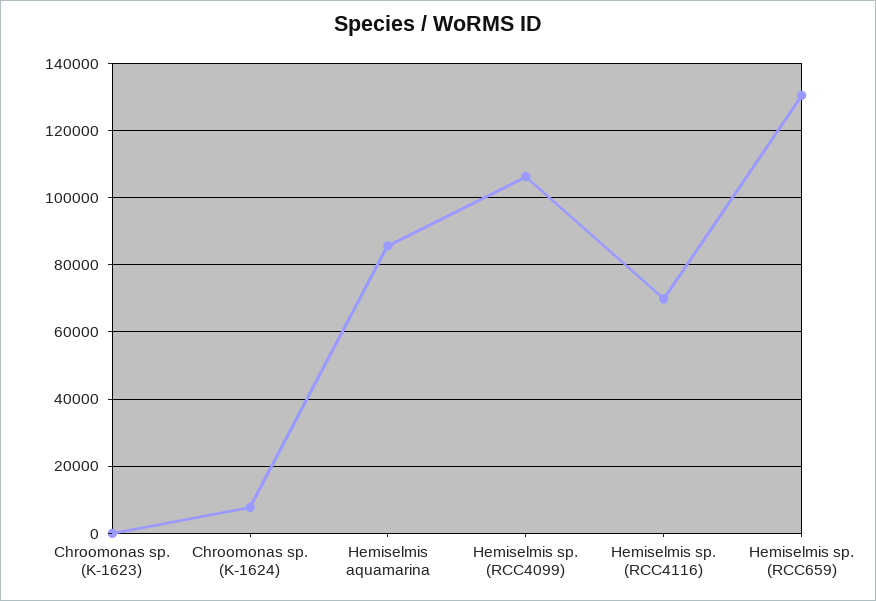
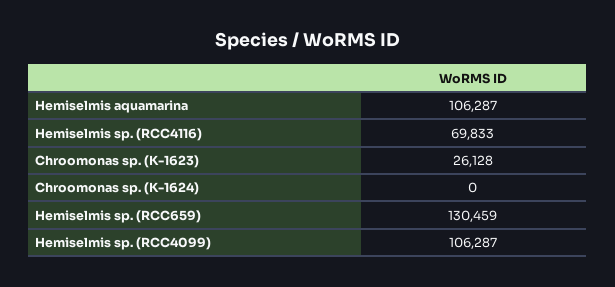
  {
-   "Chroomonas sp. (K-1623)": 0,
+   "Chroomonas sp. (K-1623)": 26128,
-   "Chroomonas sp. (K-1624)": 8000,
+   "Chroomonas sp. (K-1624)": 0,
-   "Hemiselmis aquamarina": 86000,
+   "Hemiselmis aquamarina": 106287,
    "Hemiselmis sp. (RCC4099)": 106287,
    "Hemiselmis sp. (RCC4116)": 69833,
    "Hemiselmis sp. (RCC659)": 130459
  }

